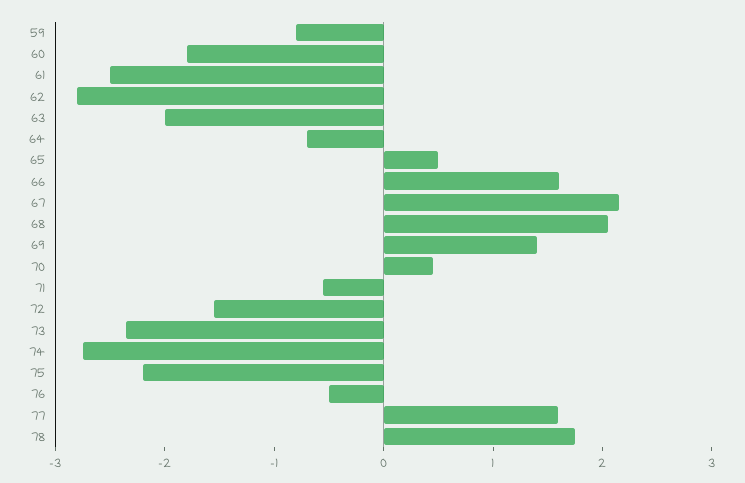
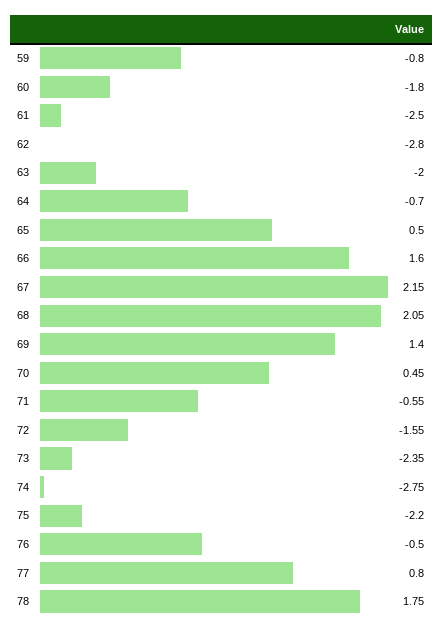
  {
    "59": -0.8,
    "60": -1.8,
    "61": -2.5,
    "62": -2.8,
    "63": -2,
    "64": -0.7,
    "65": 0.5,
    "66": 1.6,
    "67": 2.15,
    "68": 2.05,
    "69": 1.4,
    "70": 0.45,
    "71": -0.55,
    "72": -1.55,
    "73": -2.35,
    "74": -2.75,
    "75": -2.2,
    "76": -0.5,
-   "77": 1.6,
+   "77": 0.8,
    "78": 1.75
  }

